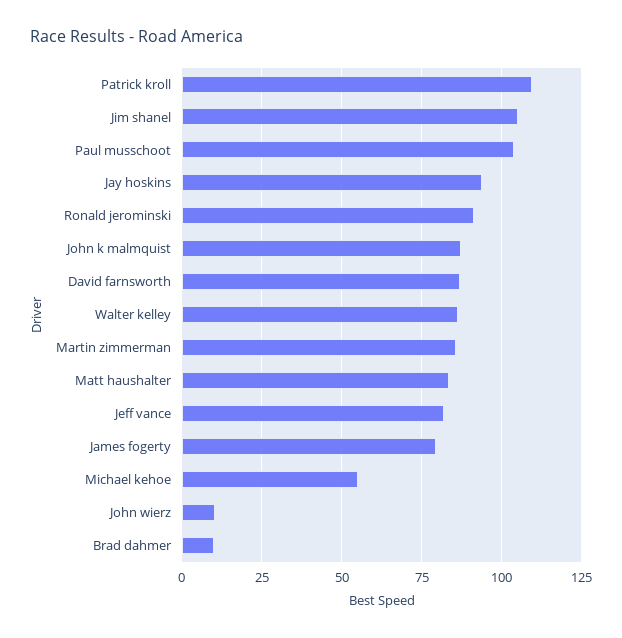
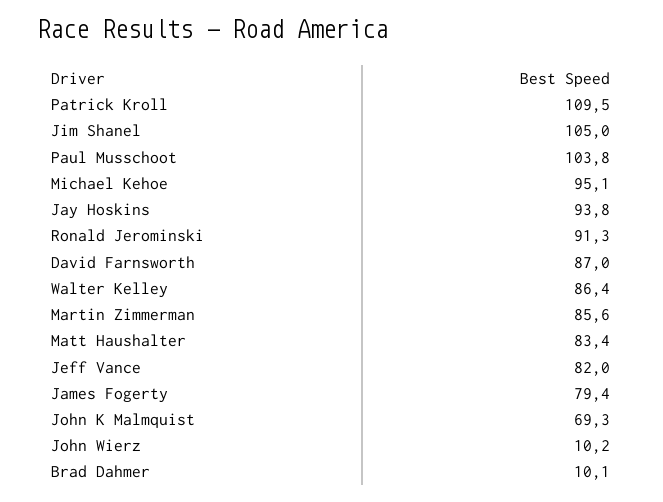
  {
    "Patrick kroll": 109.5,
    "Jim shanel": 105,
    "Paul musschoot": 103.8,
    "Jay hoskins": 93.8,
    "Ronald jerominski": 91.3,
-   "John k malmquist": 87.5,
+   "John k malmquist": 69.3,
    "David farnsworth": 87,
    "Walter kelley": 86.4,
    "Martin zimmerman": 85.6,
    "Matt haushalter": 83.4,
    "Jeff vance": 82,
    "James fogerty": 79.4,
-   "Michael kehoe": 55,
+   "Michael kehoe": 95.1,
    "John wierz": 10.2,
    "Brad dahmer": 10.1
  }

